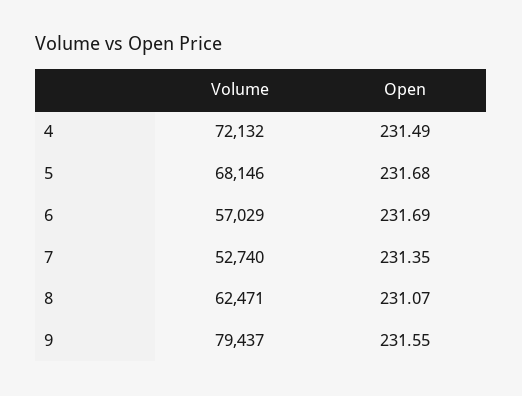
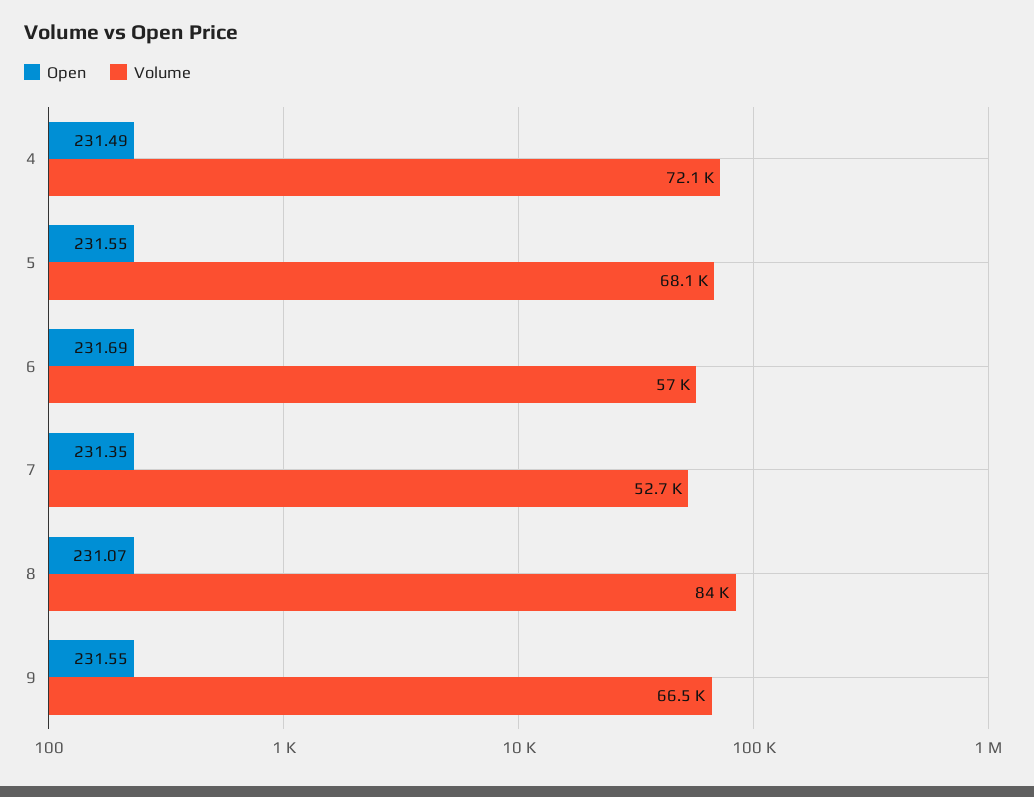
  {
    "Volume": {
      "4": 72132,
      "5": 68146,
      "6": 57029,
      "7": 52740,
-     "8": 62471,
+     "8": 84000,
-     "9": 79437
+     "9": 66500
    },
    "Open": {
      "4": 231.49,
-     "5": 231.68,
+     "5": 231.55,
      "6": 231.69,
      "7": 231.35,
      "8": 231.07,
      "9": 231.55
    }
  }

